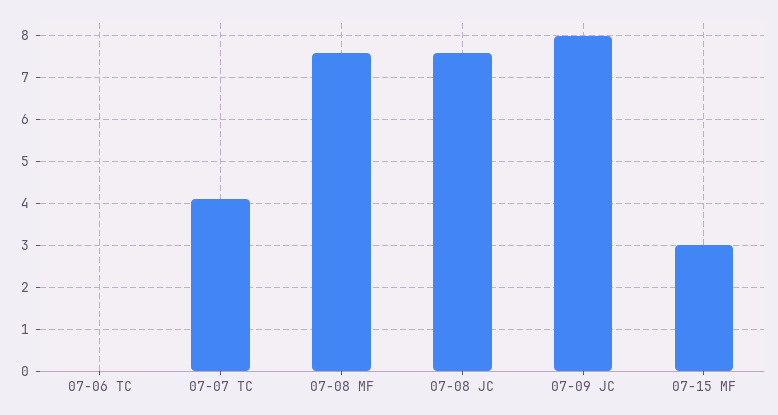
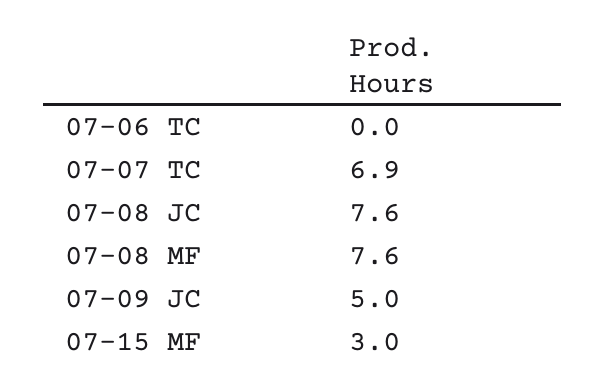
  {
    "07-06 TC": 0,
-   "07-07 TC": 4,
+   "07-07 TC": 6.9,
    "07-08 MF": 7.6,
    "07-08 JC": 7.6,
-   "07-09 JC": 8,
+   "07-09 JC": 5,
    "07-15 MF": 3
  }

